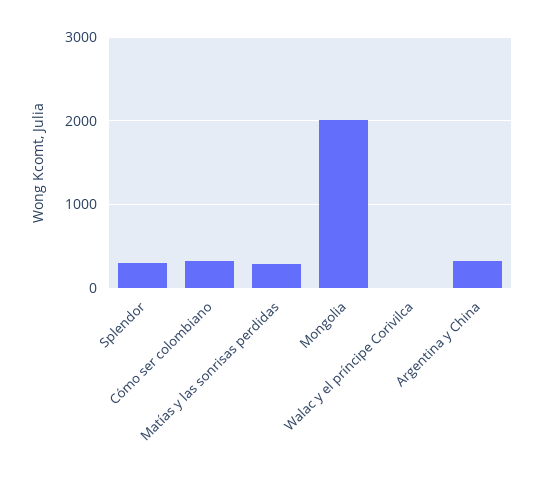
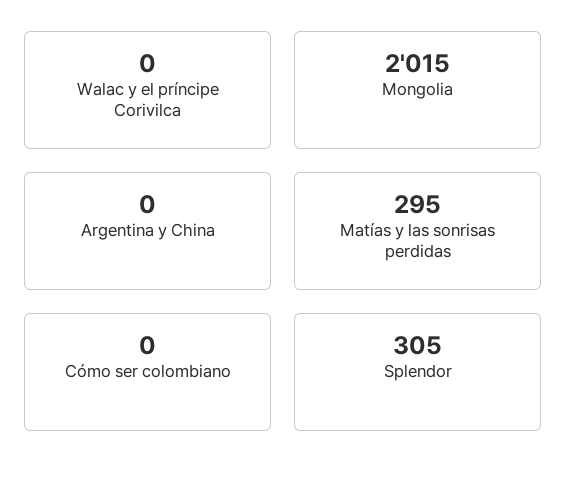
  {
    "Splendor": 305,
-   "Cómo ser colombiano": 300,
+   "Cómo ser colombiano": 0,
    "Matías y las sonrisas perdidas": 295,
    "Mongolia": 2015,
    "Walac y el príncipe Corivilca": 0,
-   "Argentina y China": 300
+   "Argentina y China": 0
  }

